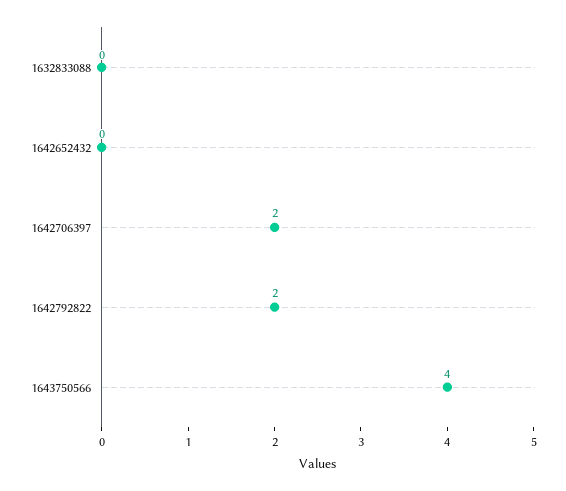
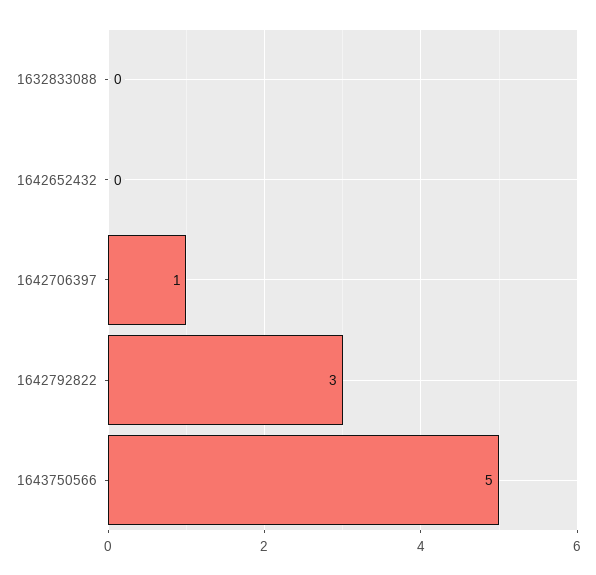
  {
    "1632833088": 0,
    "1642652432": 0,
-   "1642706397": 2,
+   "1642706397": 1,
-   "1642792822": 2,
+   "1642792822": 3,
-   "1643750566": 4
+   "1643750566": 5
  }

